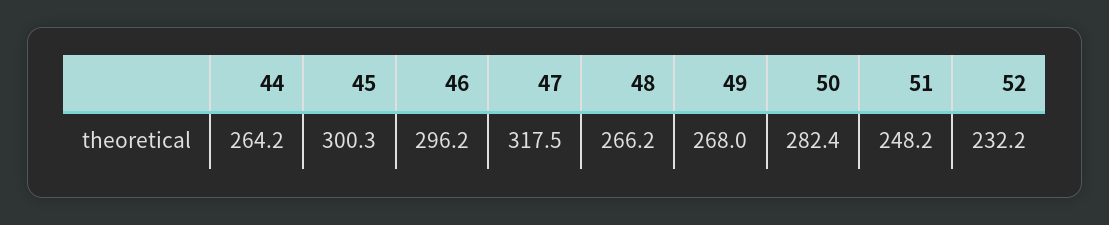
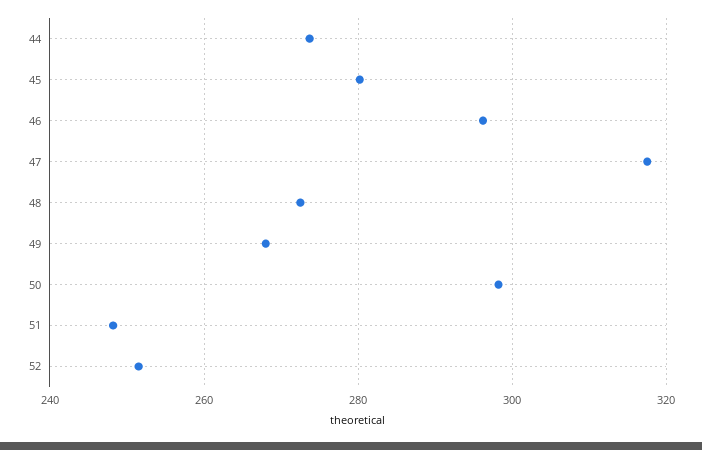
  {
-   "44": 264.2,
+   "44": 274,
-   "45": 300.3,
+   "45": 280,
    "46": 296.2,
    "47": 317.5,
-   "48": 266.2,
+   "48": 272,
    "49": 268,
-   "50": 282.4,
+   "50": 298,
    "51": 248.2,
-   "52": 232.2
+   "52": 252
  }

